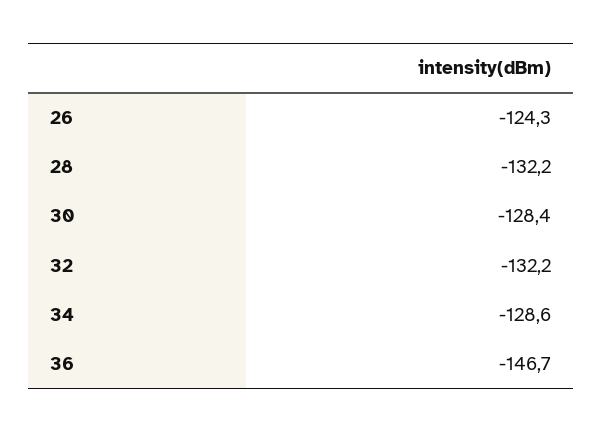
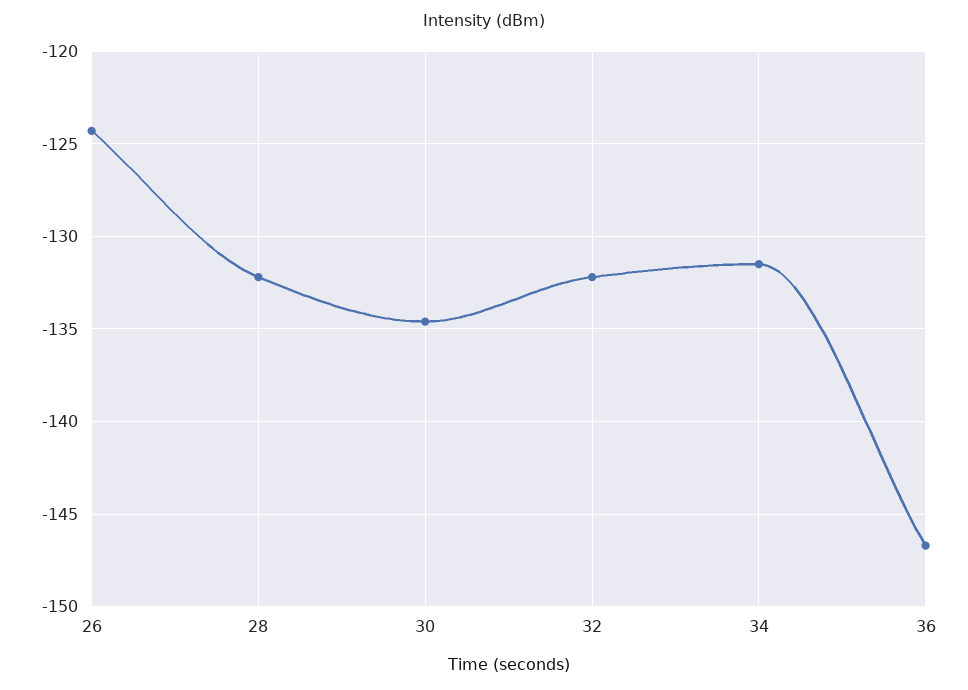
  {
    "26": -124.3,
    "28": -132.2,
-   "30": -128.4,
+   "30": -134.5,
    "32": -132.2,
-   "34": -128.6,
+   "34": -131.5,
    "36": -146.7
  }

